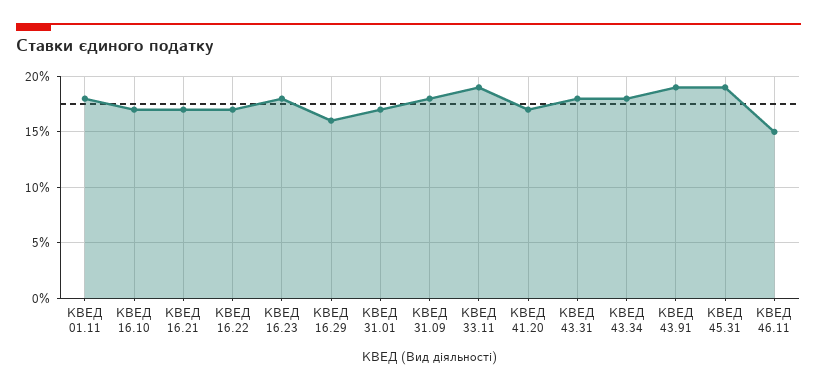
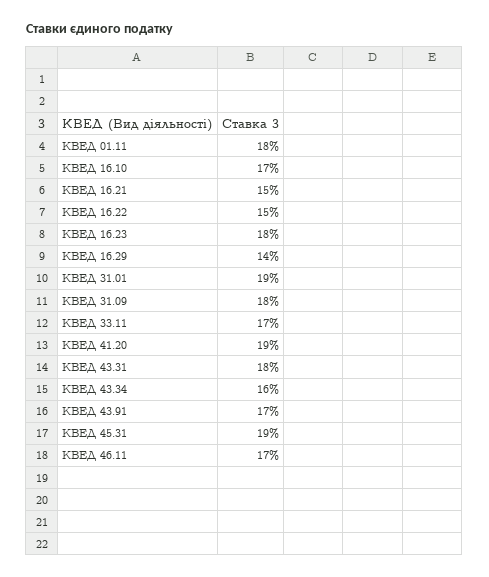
  {
    "КВЕД 01.11": 18,
    "КВЕД 16.10": 17,
-   "КВЕД 16.21": 17,
+   "КВЕД 16.21": 15,
-   "КВЕД 16.22": 17,
+   "КВЕД 16.22": 15,
    "КВЕД 16.23": 18,
-   "КВЕД 16.29": 16,
+   "КВЕД 16.29": 14,
-   "КВЕД 31.01": 17,
+   "КВЕД 31.01": 19,
    "КВЕД 31.09": 18,
-   "КВЕД 33.11": 19,
+   "КВЕД 33.11": 17,
-   "КВЕД 41.20": 17,
+   "КВЕД 41.20": 19,
    "КВЕД 43.31": 18,
-   "КВЕД 43.34": 18,
+   "КВЕД 43.34": 16,
-   "КВЕД 43.91": 19,
+   "КВЕД 43.91": 17,
    "КВЕД 45.31": 19,
-   "КВЕД 46.11": 15
+   "КВЕД 46.11": 17
  }

